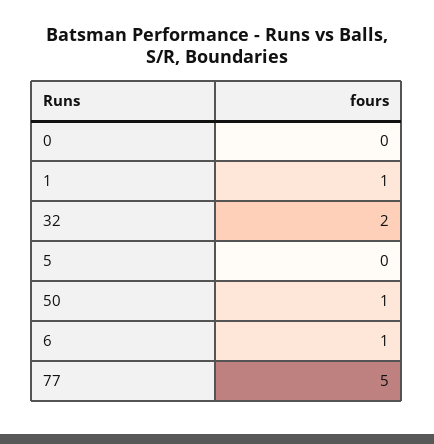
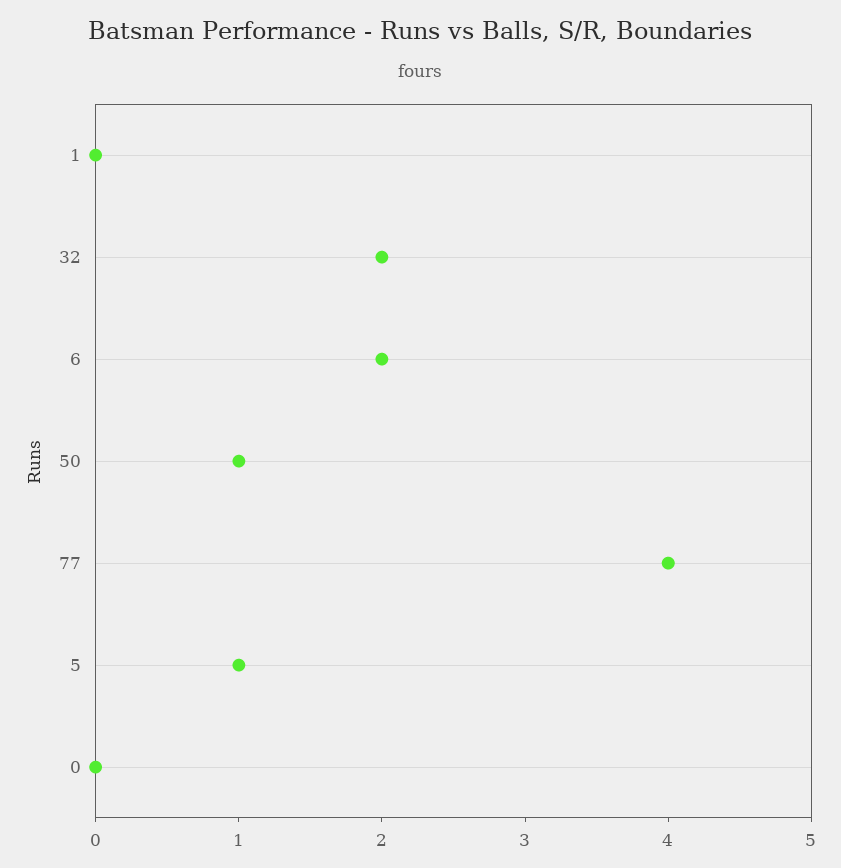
  {
    "0": 0,
-   "1": 1,
+   "1": 0,
    "32": 2,
-   "5": 0,
+   "5": 1,
    "50": 1,
-   "6": 1,
+   "6": 2,
-   "77": 5
+   "77": 4
  }

